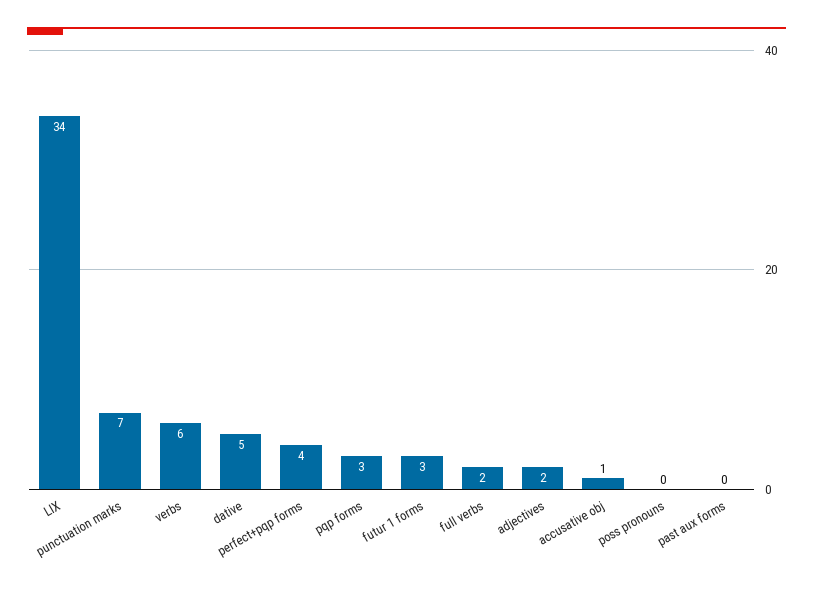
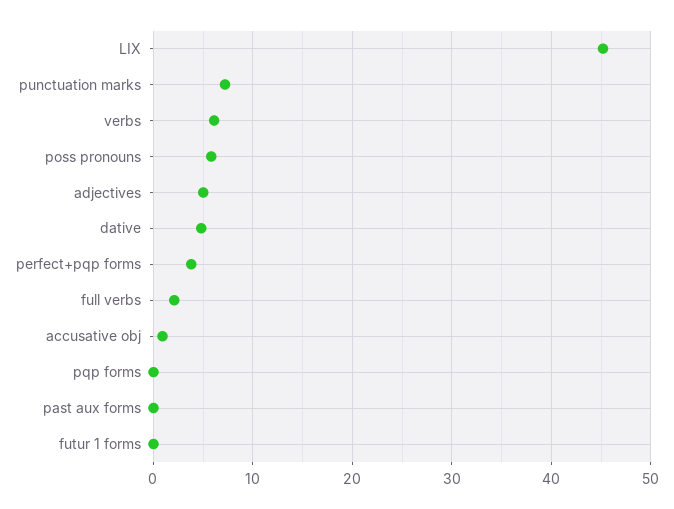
  {
-   "LIX": 34,
+   "LIX": 45,
    "punctuation marks": 7,
    "verbs": 6,
    "dative": 5,
    "perfect+pqp forms": 4,
-   "pqp forms": 3,
+   "pqp forms": 0,
-   "futur 1 forms": 3,
+   "futur 1 forms": 0,
    "full verbs": 2,
-   "adjectives": 2,
+   "adjectives": 5,
    "accusative obj": 1,
-   "poss pronouns": 0,
+   "poss pronouns": 6,
    "past aux forms": 0
  }

